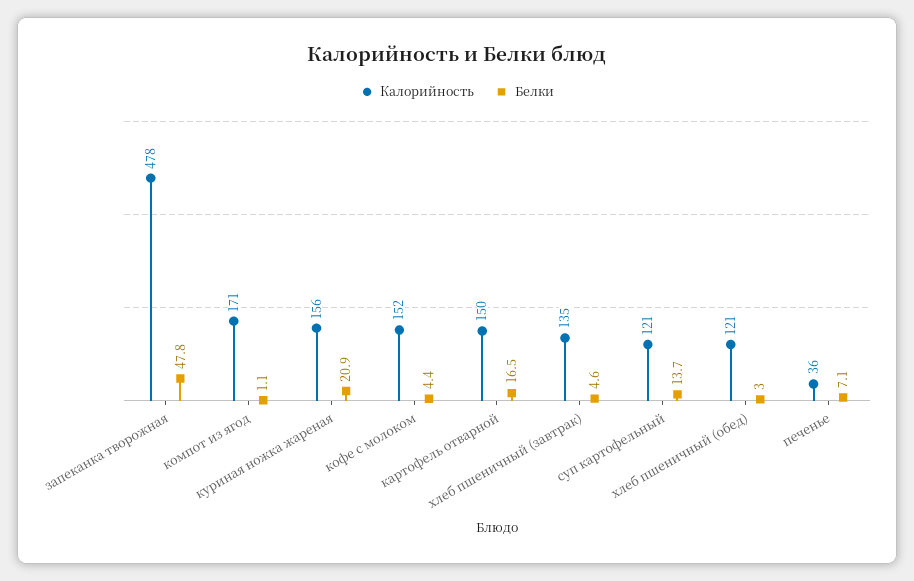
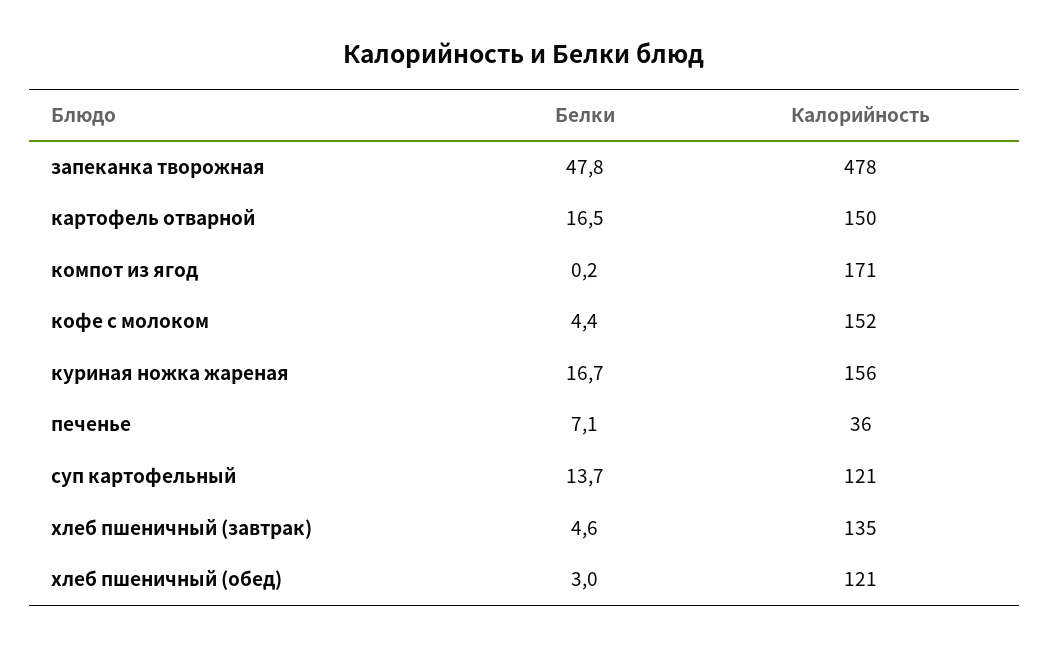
  {
    "Калорийность": {
      "запеканка творожная": 478,
      "компот из ягод": 171,
      "куриная ножка жареная": 156,
      "кофе с молоком": 152,
      "картофель отварной": 150,
      "хлеб пшеничный (завтрак)": 135,
      "суп картофельный": 121,
      "хлеб пшеничный (обед)": 121,
      "печенье": 36
    },
    "Белки": {
      "запеканка творожная": 47.8,
-     "компот из ягод": 1.1,
+     "компот из ягод": 0.2,
-     "куриная ножка жареная": 20.9,
+     "куриная ножка жареная": 16.7,
      "кофе с молоком": 4.4,
      "картофель отварной": 16.5,
      "хлеб пшеничный (завтрак)": 4.6,
      "суп картофельный": 13.7,
      "хлеб пшеничный (обед)": 3,
      "печенье": 7.1
    }
  }

